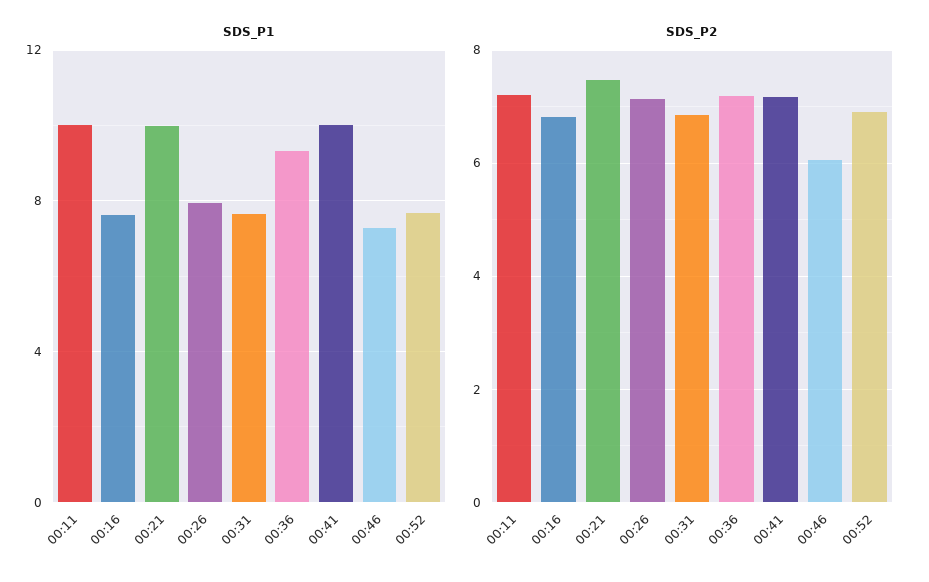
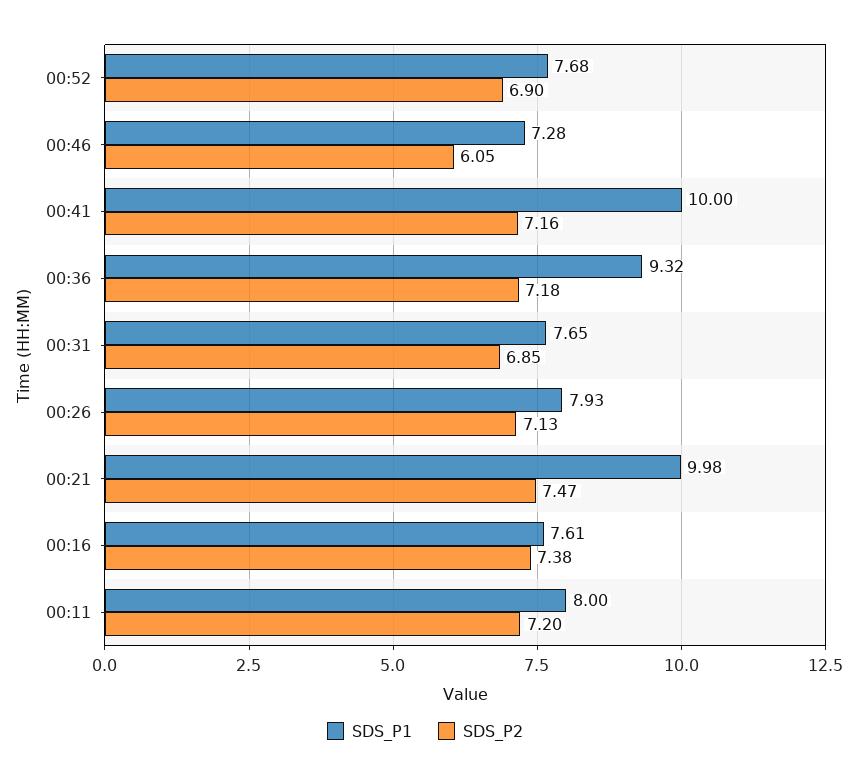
  {
    "SDS_P1": {
-     "00:11": 10,
+     "00:11": 8,
      "00:16": 7.61,
      "00:21": 9.98,
      "00:26": 7.93,
      "00:31": 7.65,
      "00:36": 9.32,
      "00:41": 10,
      "00:46": 7.28,
      "00:52": 7.68
    },
    "SDS_P2": {
      "00:11": 7.2,
-     "00:16": 6.8,
+     "00:16": 7.38,
      "00:21": 7.47,
      "00:26": 7.13,
      "00:31": 6.85,
      "00:36": 7.18,
      "00:41": 7.16,
      "00:46": 6.05,
      "00:52": 6.9
    }
  }

